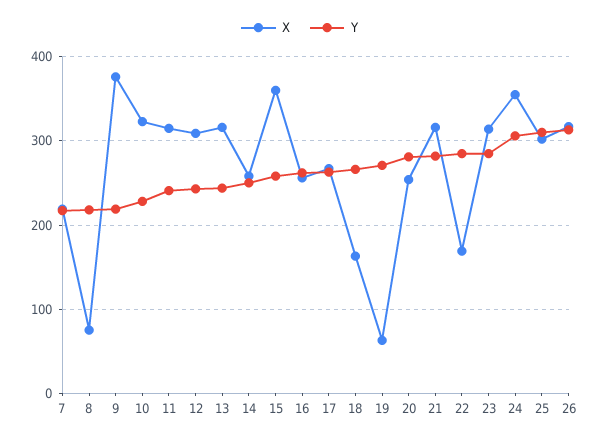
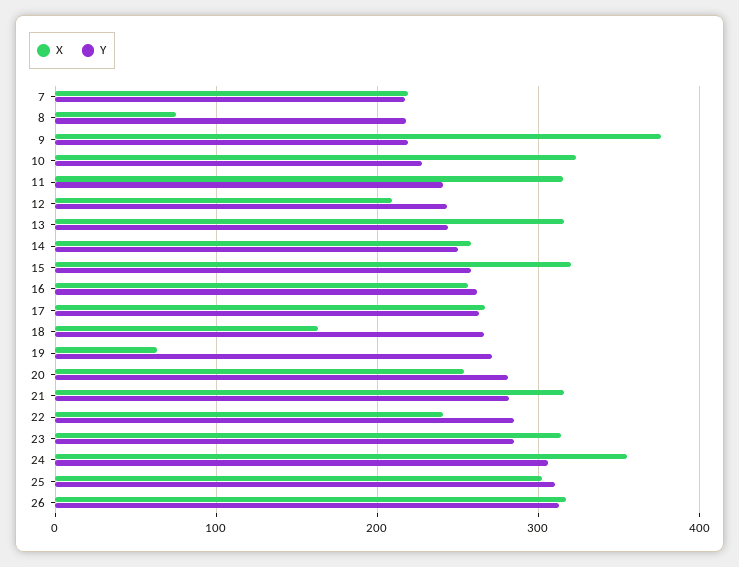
  {
    "X": {
      "7": 220,
      "8": 80,
      "9": 380,
      "10": 320,
      "11": 320,
-     "12": 310,
+     "12": 210,
      "13": 320,
      "14": 260,
-     "15": 360,
+     "15": 320,
      "16": 260,
      "17": 270,
      "18": 160,
      "19": 60,
      "20": 250,
      "21": 320,
-     "22": 170,
+     "22": 240,
      "23": 310,
      "24": 360,
      "25": 300,
      "26": 320
    },
    "Y": {
      "7": 220,
      "8": 220,
      "9": 220,
      "10": 230,
      "11": 240,
      "12": 240,
      "13": 240,
      "14": 250,
      "15": 260,
      "16": 260,
      "17": 260,
      "18": 270,
      "19": 270,
      "20": 280,
      "21": 280,
      "22": 290,
      "23": 290,
      "24": 310,
      "25": 310,
      "26": 310
    }
  }

